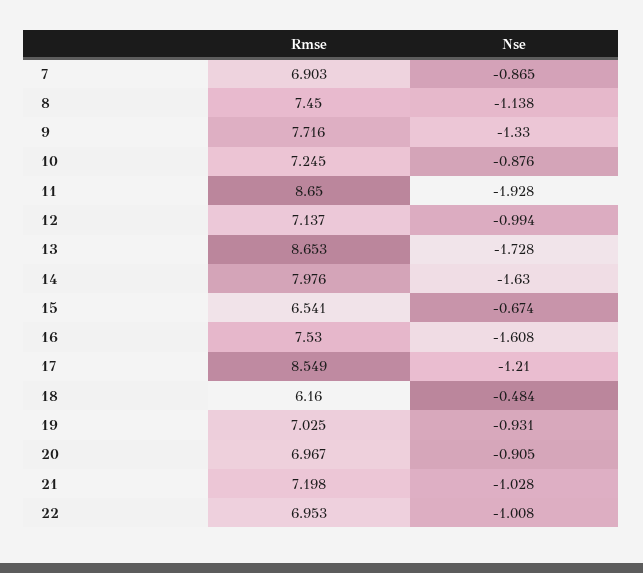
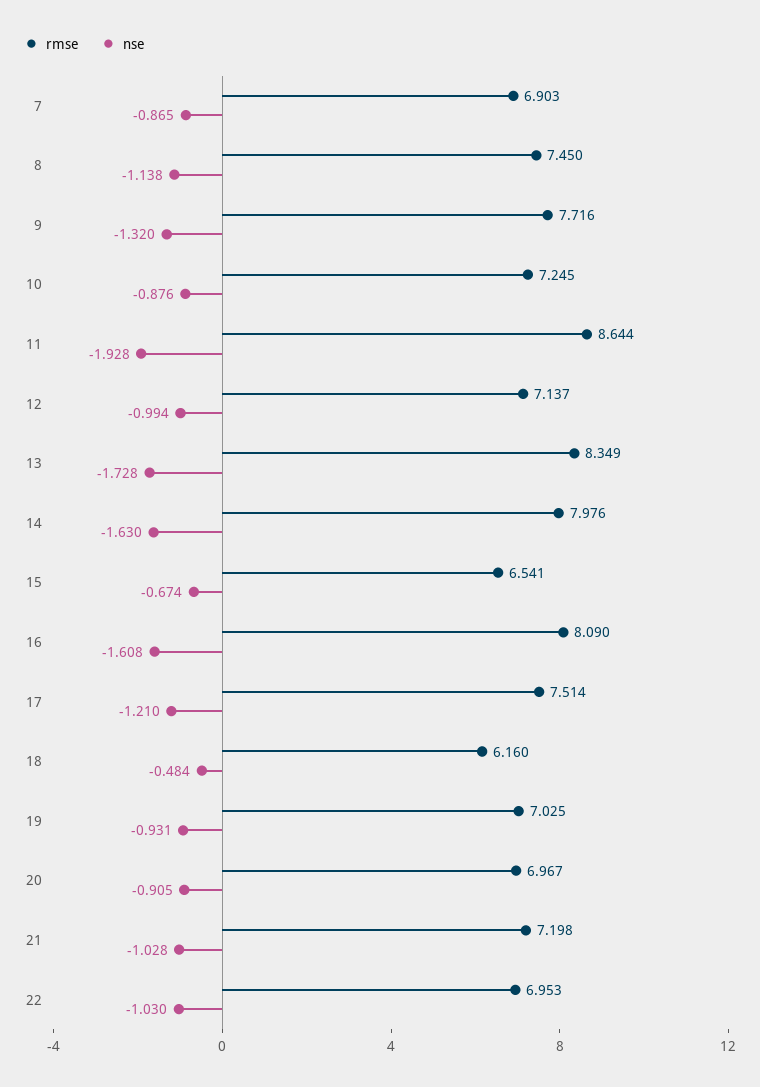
  {
    "Rmse": {
      "7": 6.903,
      "8": 7.45,
      "9": 7.716,
      "10": 7.245,
-     "11": 8.65,
+     "11": 8.644,
      "12": 7.137,
-     "13": 8.653,
+     "13": 8.349,
      "14": 7.976,
      "15": 6.541,
-     "16": 7.53,
+     "16": 8.09,
-     "17": 8.549,
+     "17": 7.514,
      "18": 6.16,
      "19": 7.025,
      "20": 6.967,
      "21": 7.198,
      "22": 6.953
    },
    "Nse": {
      "7": -0.865,
      "8": -1.138,
-     "9": -1.33,
+     "9": -1.32,
      "10": -0.876,
      "11": -1.928,
      "12": -0.994,
      "13": -1.728,
      "14": -1.63,
      "15": -0.674,
      "16": -1.608,
      "17": -1.21,
      "18": -0.484,
      "19": -0.931,
      "20": -0.905,
      "21": -1.028,
-     "22": -1.008
+     "22": -1.03
    }
  }

